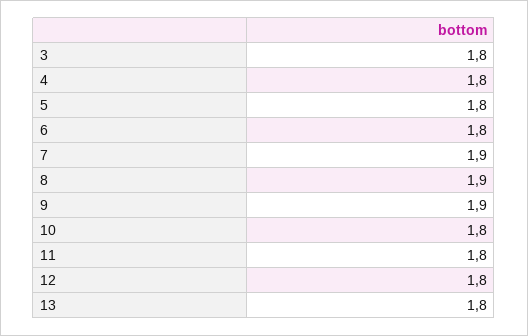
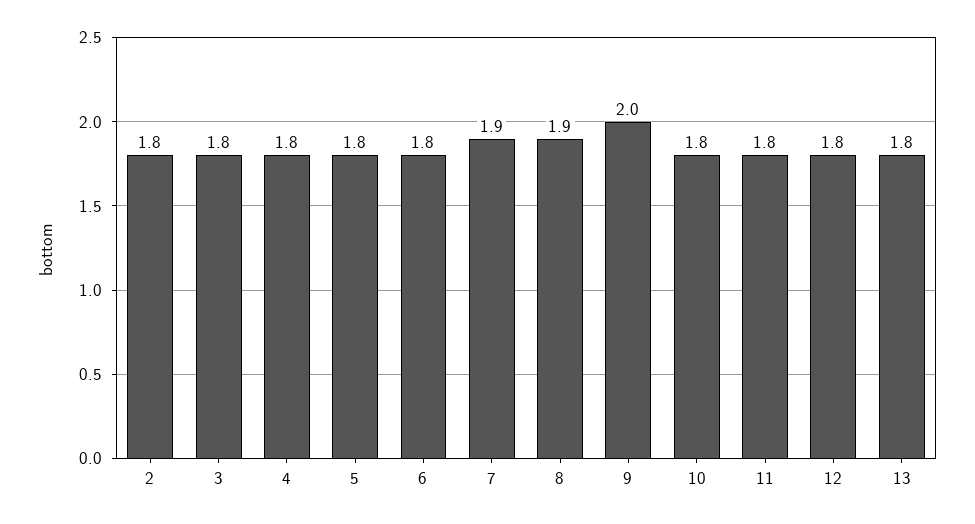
  {
    "3": 1.8,
    "4": 1.8,
    "5": 1.8,
    "6": 1.8,
    "7": 1.9,
    "8": 1.9,
-   "9": 1.9,
+   "9": 2,
    "10": 1.8,
    "11": 1.8,
    "12": 1.8,
-   "13": 1.8
+   "13": 1.8,
+   "2": 1.8
  }

